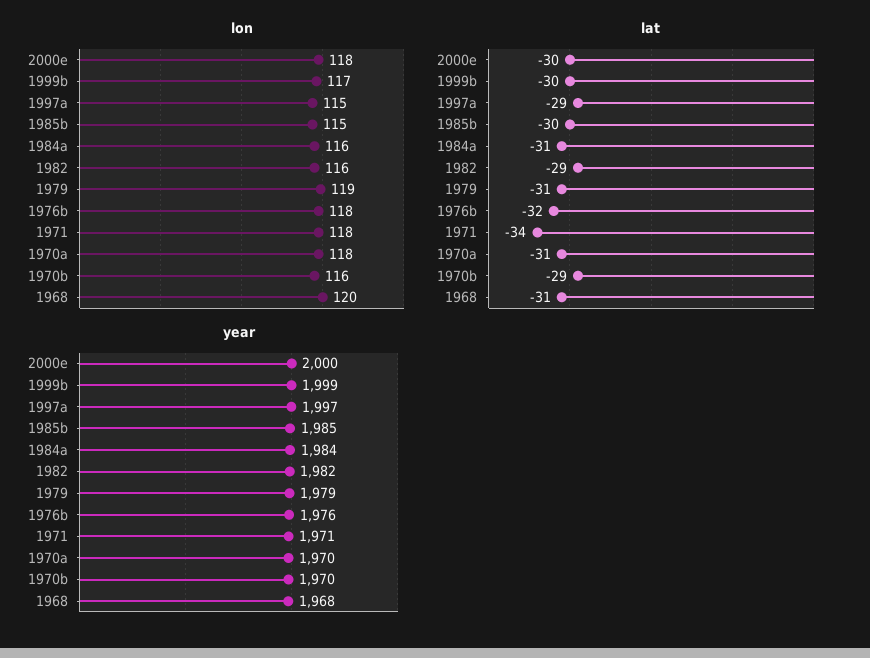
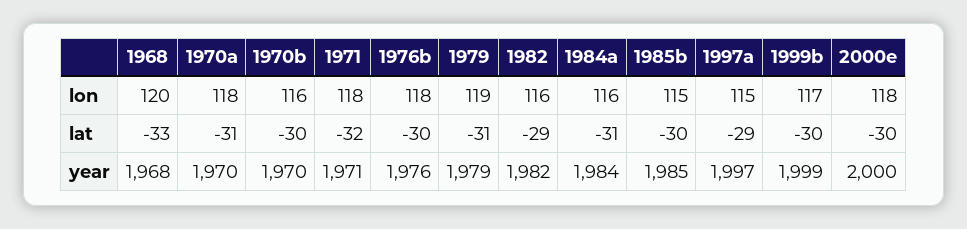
  {
    "lon": {
      "2000e": 118,
      "1999b": 117,
      "1997a": 115,
      "1985b": 115,
      "1984a": 116,
      "1982": 116,
      "1979": 119,
      "1976b": 118,
      "1971": 118,
      "1970a": 118,
      "1970b": 116,
      "1968": 120
    },
    "lat": {
      "2000e": -30,
      "1999b": -30,
      "1997a": -29,
      "1985b": -30,
      "1984a": -31,
      "1982": -29,
      "1979": -31,
-     "1976b": -32,
+     "1976b": -30,
-     "1971": -34,
+     "1971": -32,
      "1970a": -31,
-     "1970b": -29,
+     "1970b": -30,
-     "1968": -31
+     "1968": -33
    },
    "year": {
      "2000e": 2000,
      "1999b": 1999,
      "1997a": 1997,
      "1985b": 1985,
      "1984a": 1984,
      "1982": 1982,
      "1979": 1979,
      "1976b": 1976,
      "1971": 1971,
      "1970a": 1970,
      "1970b": 1970,
      "1968": 1968
    }
  }

